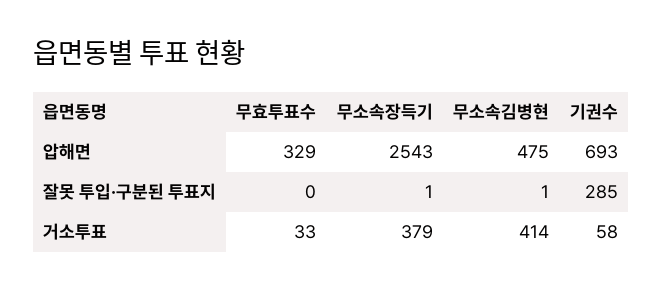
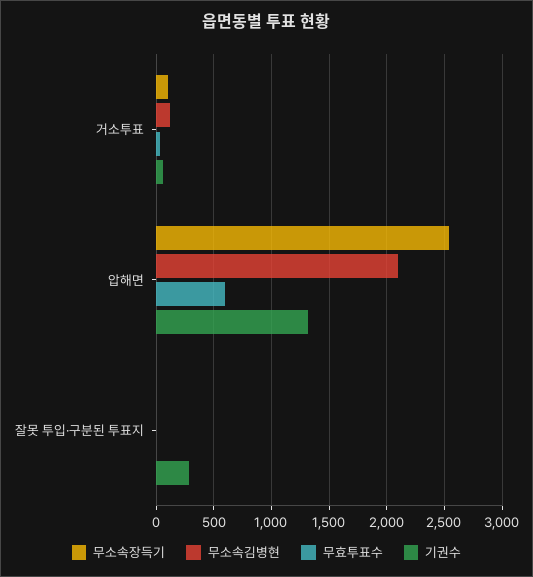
  {
    "무효투표수": {
-     "압해면": 329,
+     "압해면": 600,
      "잘못 투입·구분된 투표지": 0,
      "거소투표": 33
    },
    "무소속장득기": {
      "압해면": 2543,
      "잘못 투입·구분된 투표지": 1,
-     "거소투표": 379
+     "거소투표": 100
    },
    "무소속김병현": {
-     "압해면": 475,
+     "압해면": 2100,
      "잘못 투입·구분된 투표지": 1,
-     "거소투표": 414
+     "거소투표": 100
    },
    "기권수": {
-     "압해면": 693,
+     "압해면": 1300,
      "잘못 투입·구분된 투표지": 285,
      "거소투표": 58
    }
  }

